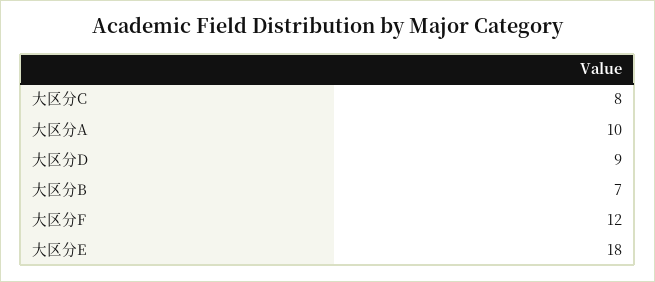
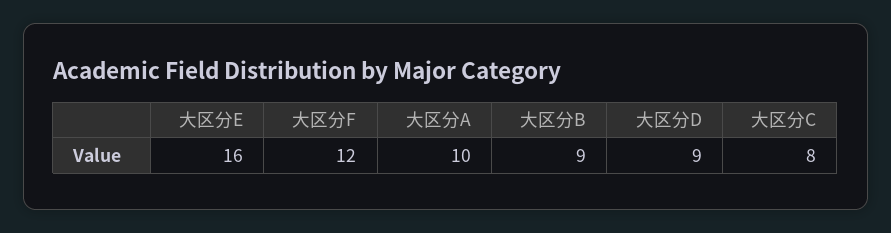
  {
    "大区分C": 8,
    "大区分A": 10,
    "大区分D": 9,
-   "大区分B": 7,
+   "大区分B": 9,
    "大区分F": 12,
-   "大区分E": 18
+   "大区分E": 16
  }

